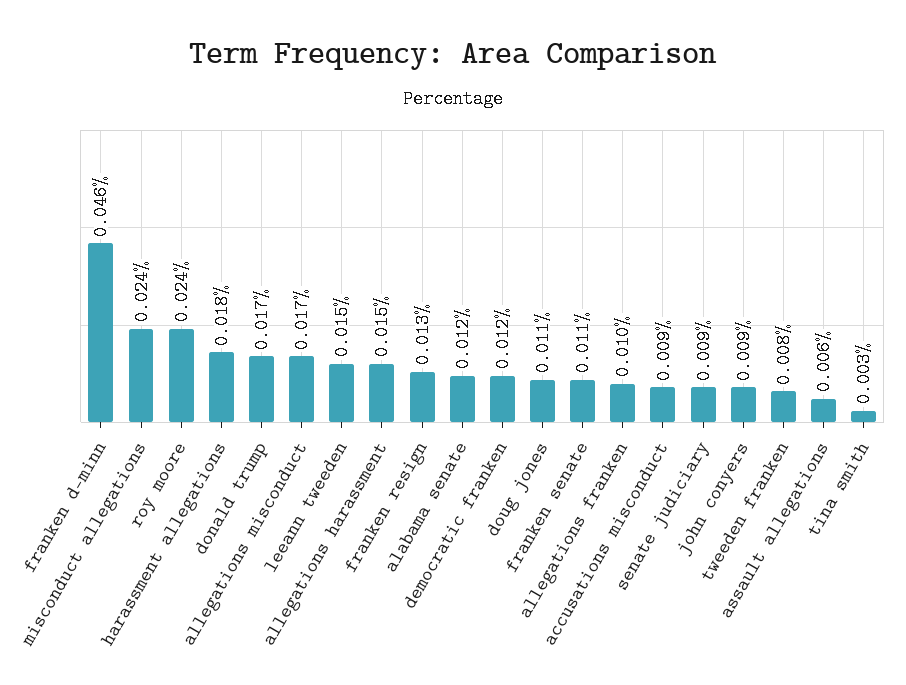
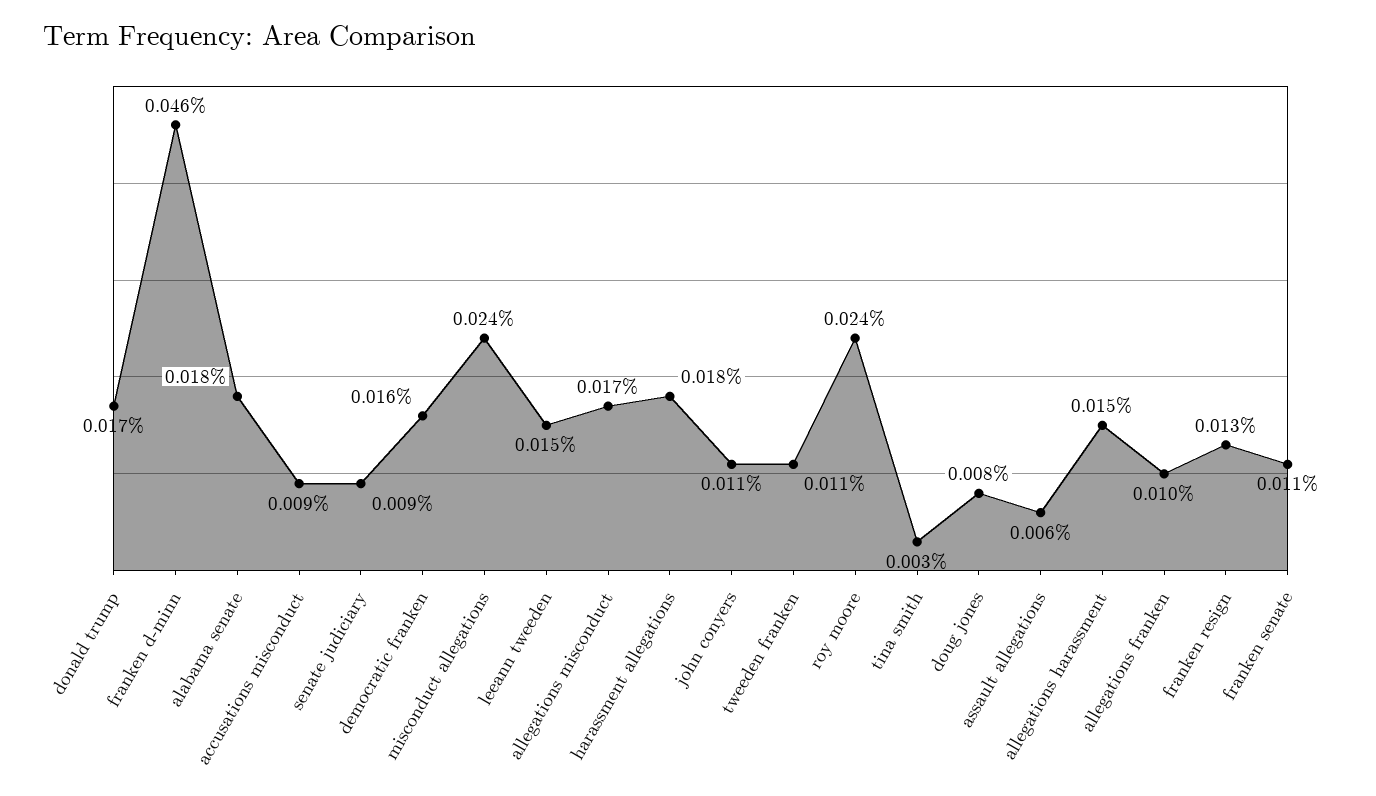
  {
    "franken d-minn": 0.046,
    "misconduct allegations": 0.024,
    "roy moore": 0.024,
    "harassment allegations": 0.018,
    "donald trump": 0.017,
    "allegations misconduct": 0.017,
    "leeann tweeden": 0.015,
    "allegations harassment": 0.015,
    "franken resign": 0.013,
-   "alabama senate": 0.012,
+   "alabama senate": 0.018,
-   "democratic franken": 0.012,
+   "democratic franken": 0.016,
-   "doug jones": 0.011,
+   "doug jones": 0.008,
    "franken senate": 0.011,
    "allegations franken": 0.01,
    "accusations misconduct": 0.009,
    "senate judiciary": 0.009,
-   "john conyers": 0.009,
+   "john conyers": 0.011,
-   "tweeden franken": 0.008,
+   "tweeden franken": 0.011,
    "assault allegations": 0.006,
    "tina smith": 0.003
  }

